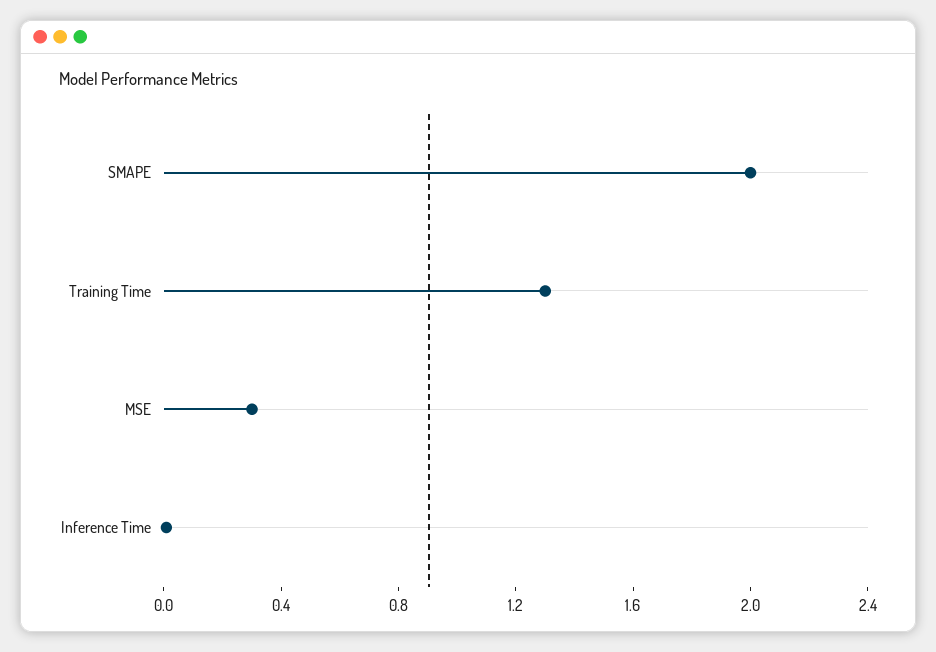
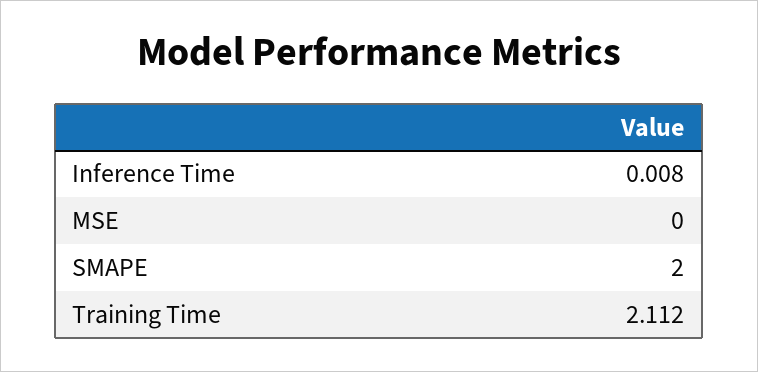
  {
    "SMAPE": 2,
-   "Training Time": 1.3,
+   "Training Time": 2.112,
-   "MSE": 0.3,
+   "MSE": 0,
    "Inference Time": 0.008
  }

